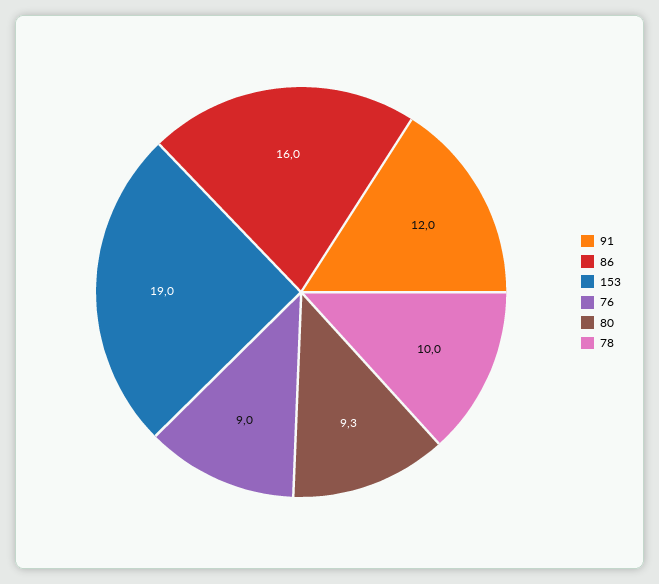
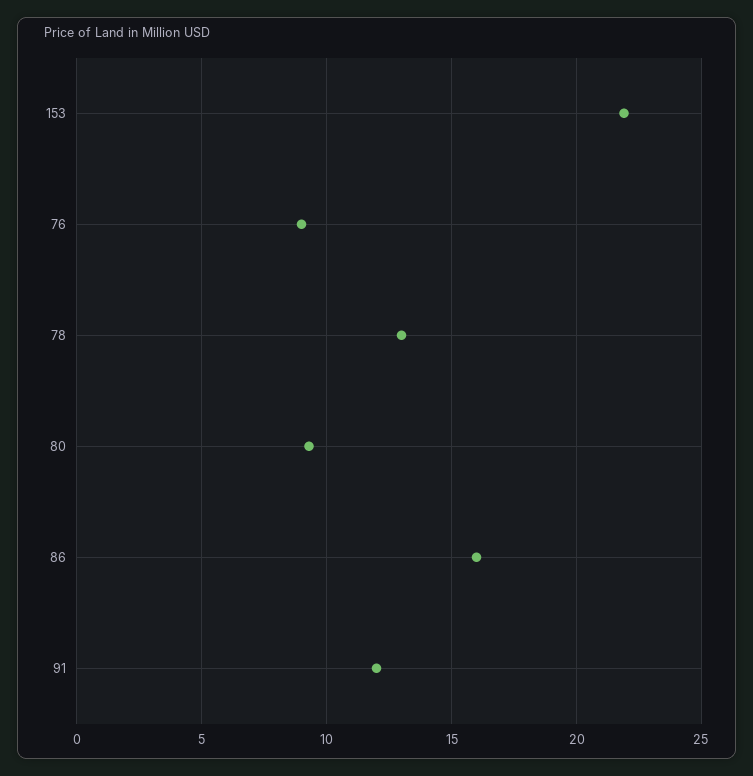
  {
    "91": 12,
    "86": 16,
-   "153": 19,
+   "153": 22,
    "76": 9,
    "80": 9.3,
-   "78": 10
+   "78": 13
  }

